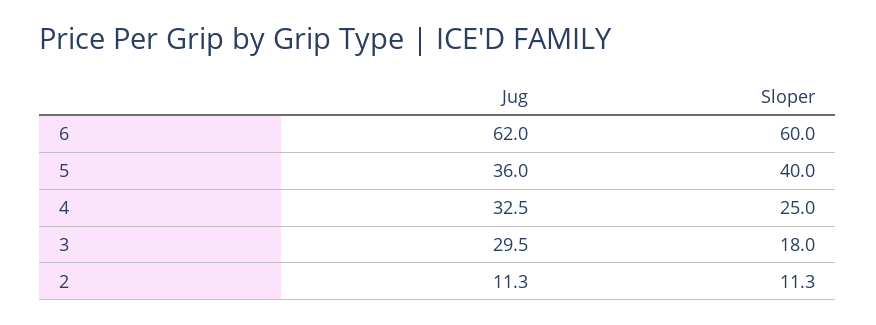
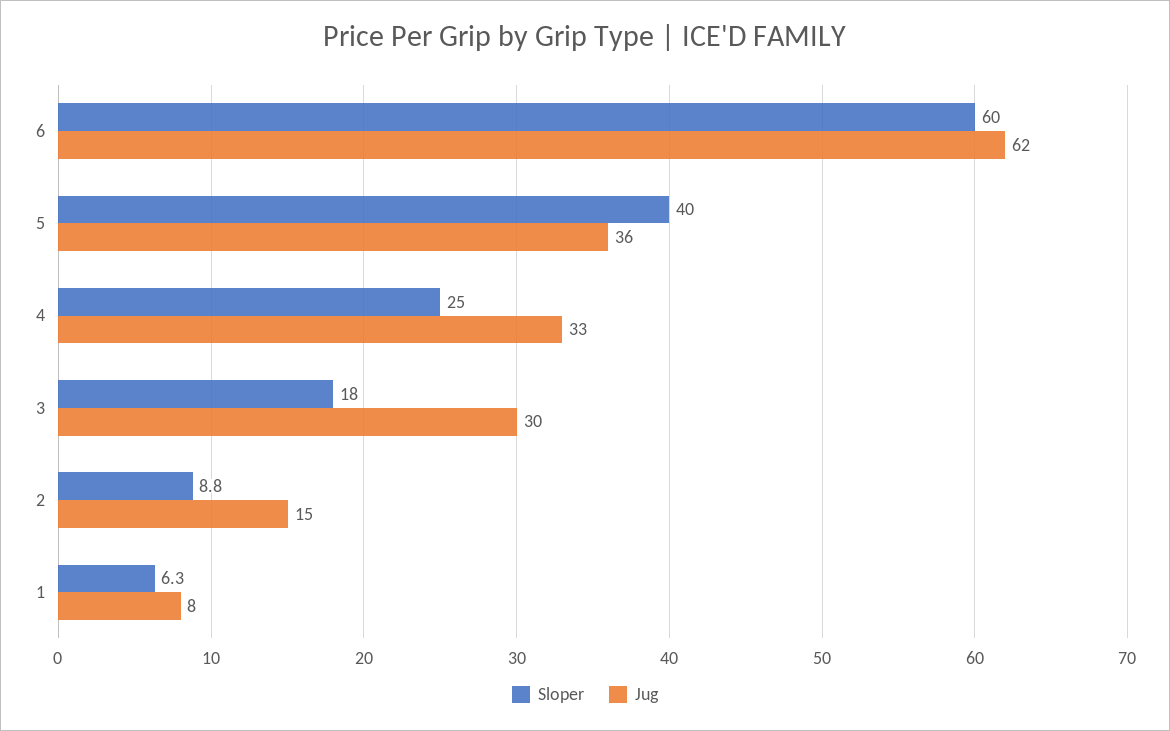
  {
    "Jug": {
      "6": 62,
      "5": 36,
      "4": 32.5,
      "3": 29.5,
-     "2": 11.3
+     "2": 15,
+     "1": 8
    },
    "Sloper": {
      "6": 60,
      "5": 40,
      "4": 25,
      "3": 18,
-     "2": 11.3
+     "2": 8.8,
+     "1": 6.3
    }
  }

